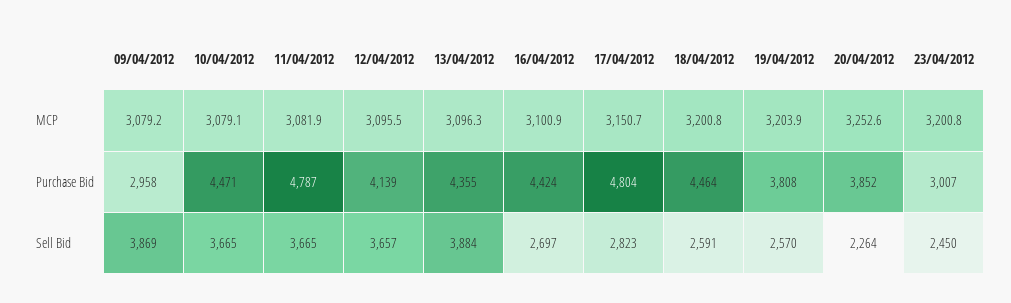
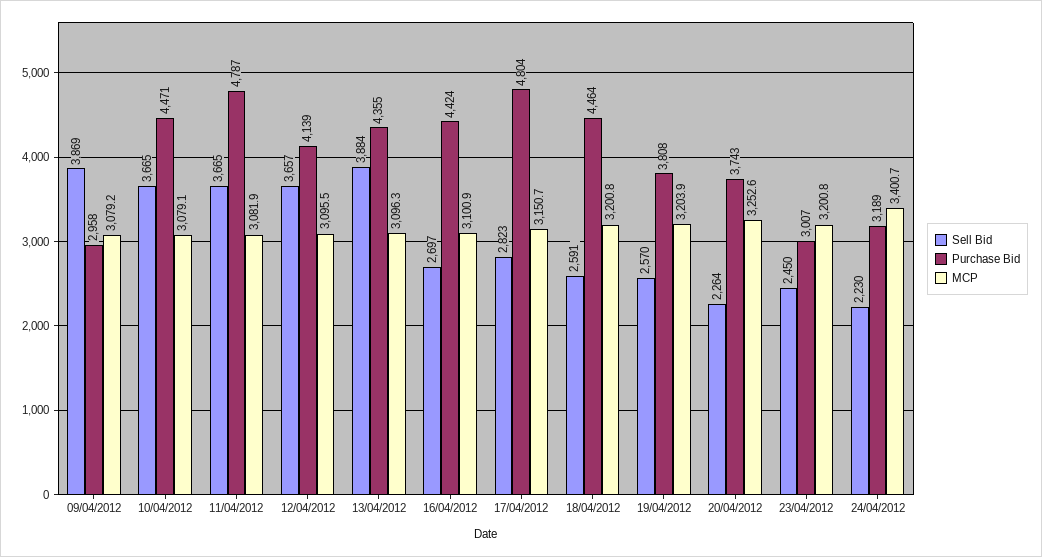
  {
    "MCP": {
      "09/04/2012": 3079.2,
      "10/04/2012": 3079.1,
      "11/04/2012": 3081.9,
      "12/04/2012": 3095.5,
      "13/04/2012": 3096.3,
      "16/04/2012": 3100.9,
      "17/04/2012": 3150.7,
      "18/04/2012": 3200.8,
      "19/04/2012": 3203.9,
      "20/04/2012": 3252.6,
-     "23/04/2012": 3200.8
+     "23/04/2012": 3200.8,
+     "24/04/2012": 3400.7
    },
    "Purchase Bid": {
      "09/04/2012": 2958,
      "10/04/2012": 4471,
      "11/04/2012": 4787,
      "12/04/2012": 4139,
      "13/04/2012": 4355,
      "16/04/2012": 4424,
      "17/04/2012": 4804,
      "18/04/2012": 4464,
      "19/04/2012": 3808,
-     "20/04/2012": 3852,
+     "20/04/2012": 3743,
-     "23/04/2012": 3007
+     "23/04/2012": 3007,
+     "24/04/2012": 3189
    },
    "Sell Bid": {
      "09/04/2012": 3869,
      "10/04/2012": 3665,
      "11/04/2012": 3665,
      "12/04/2012": 3657,
      "13/04/2012": 3884,
      "16/04/2012": 2697,
      "17/04/2012": 2823,
      "18/04/2012": 2591,
      "19/04/2012": 2570,
      "20/04/2012": 2264,
-     "23/04/2012": 2450
+     "23/04/2012": 2450,
+     "24/04/2012": 2230
    }
  }

